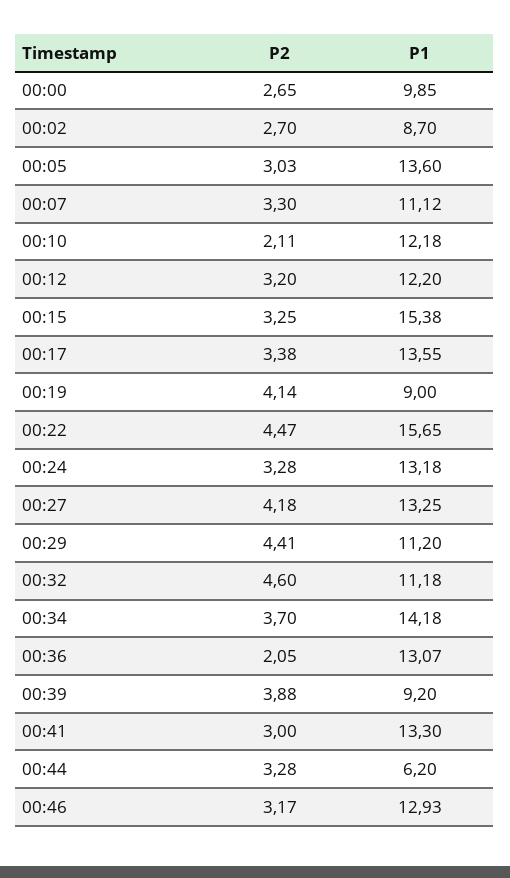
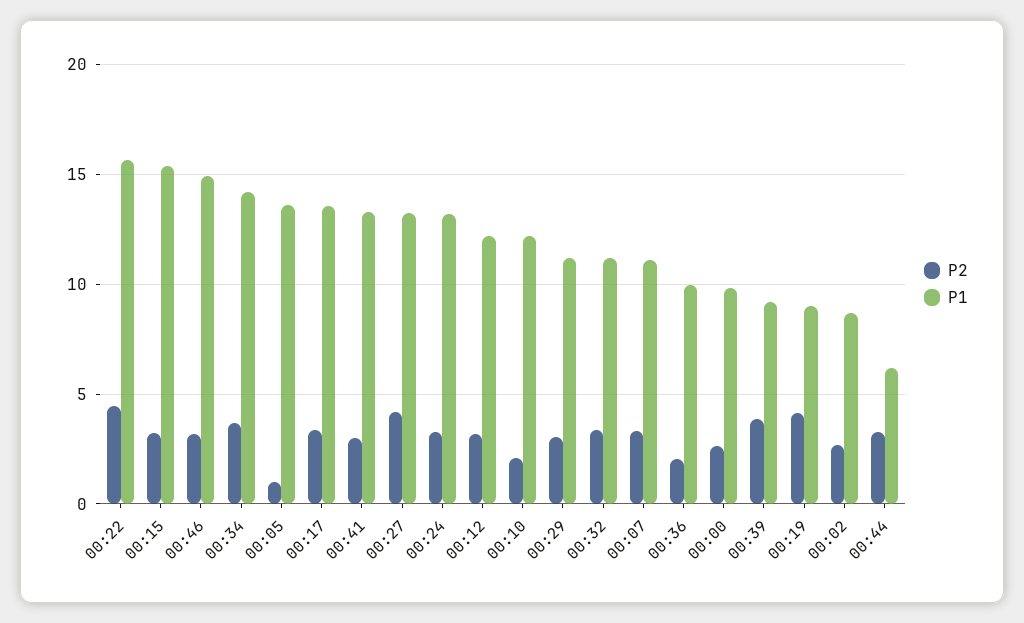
  {
    "P2": {
      "00:00": 2.65,
      "00:02": 2.7,
-     "00:05": 3.03,
+     "00:05": 1,
      "00:07": 3.3,
      "00:10": 2.11,
      "00:12": 3.2,
      "00:15": 3.25,
      "00:17": 3.38,
      "00:19": 4.14,
      "00:22": 4.47,
      "00:24": 3.28,
      "00:27": 4.18,
-     "00:29": 4.41,
+     "00:29": 3,
-     "00:32": 4.6,
+     "00:32": 3.5,
      "00:34": 3.7,
      "00:36": 2.05,
      "00:39": 3.88,
      "00:41": 3,
      "00:44": 3.28,
      "00:46": 3.17
    },
    "P1": {
      "00:00": 9.85,
      "00:02": 8.7,
      "00:05": 13.6,
      "00:07": 11.12,
      "00:10": 12.18,
      "00:12": 12.2,
      "00:15": 15.38,
      "00:17": 13.55,
      "00:19": 9,
      "00:22": 15.65,
      "00:24": 13.18,
      "00:27": 13.25,
      "00:29": 11.2,
      "00:32": 11.18,
      "00:34": 14.18,
-     "00:36": 13.07,
+     "00:36": 10,
      "00:39": 9.2,
      "00:41": 13.3,
      "00:44": 6.2,
-     "00:46": 12.93
+     "00:46": 15
    }
  }

